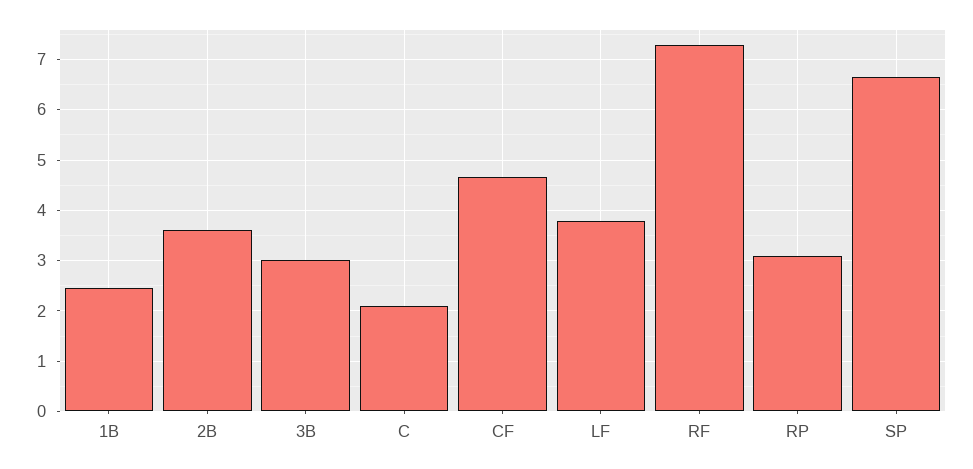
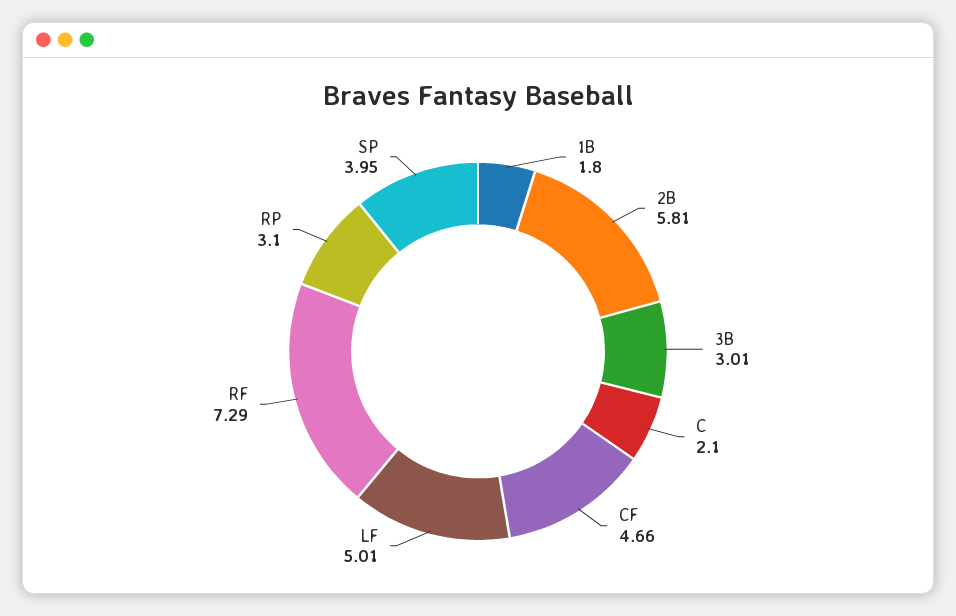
  {
-   "1B": 2.4,
+   "1B": 1.8,
-   "2B": 3.6,
+   "2B": 5.81,
    "3B": 3.01,
    "C": 2.1,
    "CF": 4.66,
-   "LF": 3.8,
+   "LF": 5.01,
    "RF": 7.29,
    "RP": 3.1,
-   "SP": 6.6
+   "SP": 3.95
  }

